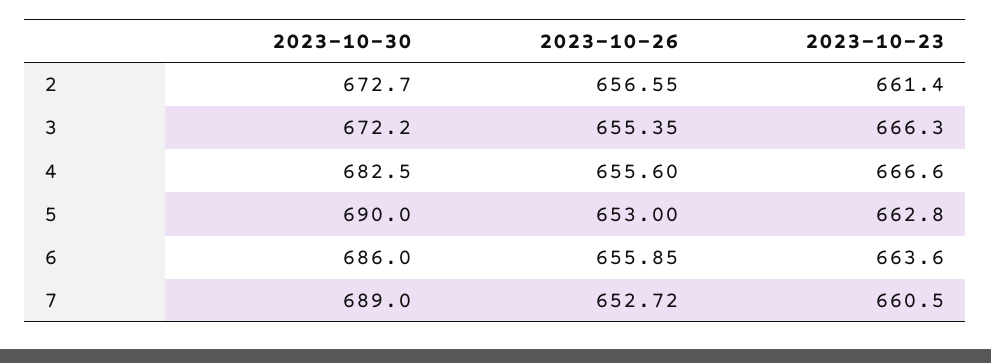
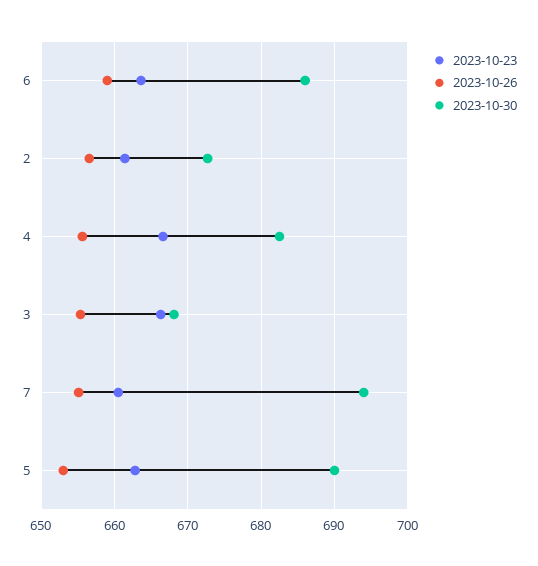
  {
    "2023-10-30": {
      "2": 672.7,
-     "3": 672.2,
+     "3": 668,
      "4": 682.5,
      "5": 690,
      "6": 686,
-     "7": 689
+     "7": 694
    },
    "2023-10-26": {
      "2": 656.55,
      "3": 655.35,
      "4": 655.6,
      "5": 653,
-     "6": 655.85,
+     "6": 659,
-     "7": 652.72
+     "7": 655
    },
    "2023-10-23": {
      "2": 661.4,
      "3": 666.3,
      "4": 666.6,
      "5": 662.8,
      "6": 663.6,
      "7": 660.5
    }
  }

